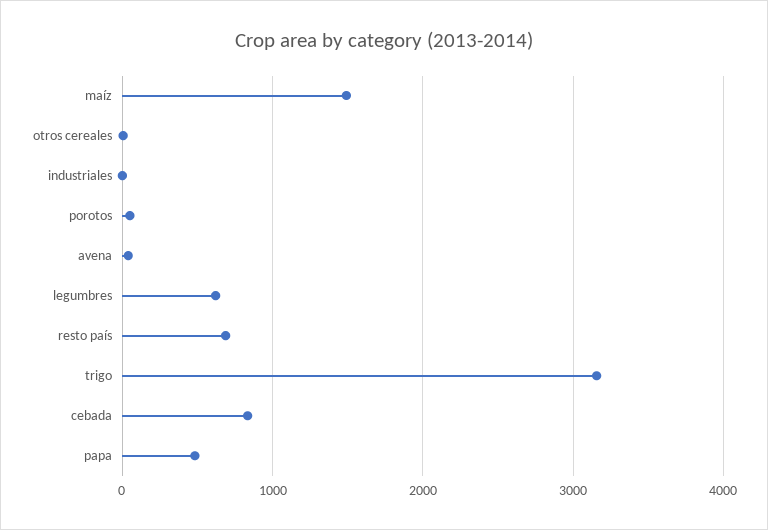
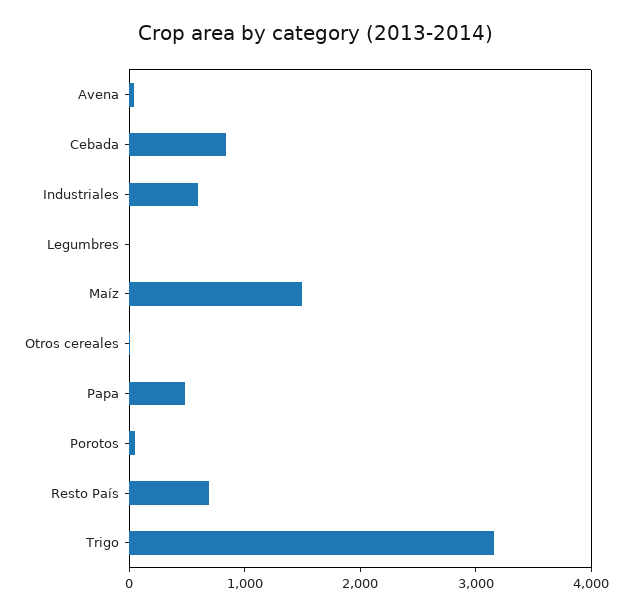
  {
    "maíz": 1500,
    "otros cereales": 0,
-   "industriales": 0,
+   "industriales": 600,
    "porotos": 100,
    "avena": 0,
-   "legumbres": 600,
+   "legumbres": 0,
    "resto país": 700,
    "trigo": 3200,
    "cebada": 800,
    "papa": 500
  }

